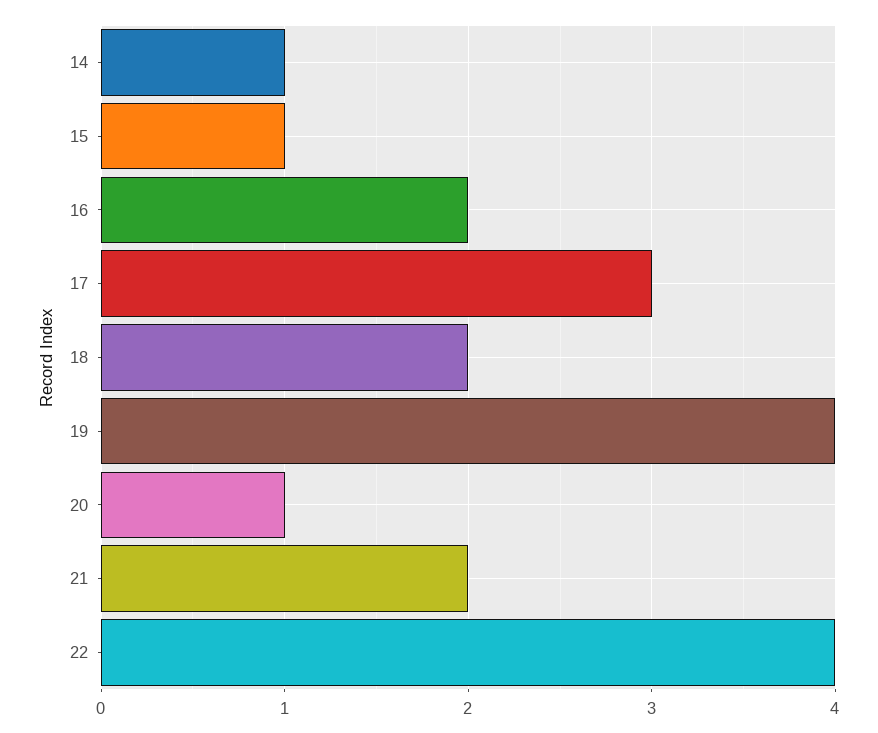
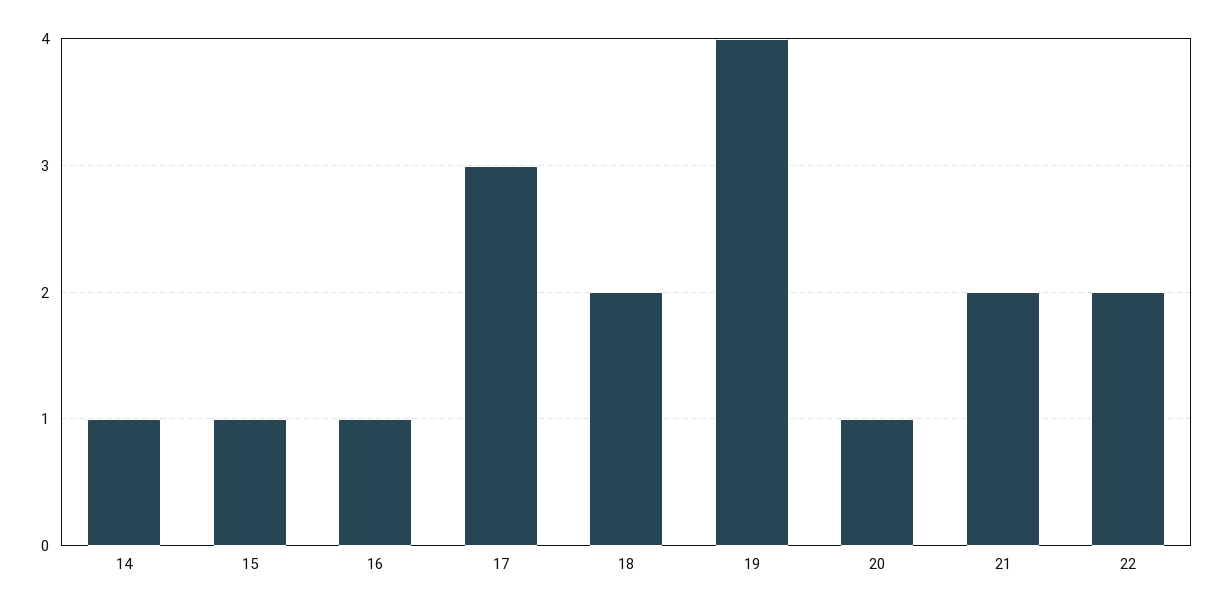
  {
    "14": 1,
    "15": 1,
-   "16": 2,
+   "16": 1,
    "17": 3,
    "18": 2,
    "19": 4,
    "20": 1,
    "21": 2,
-   "22": 4
+   "22": 2
  }

